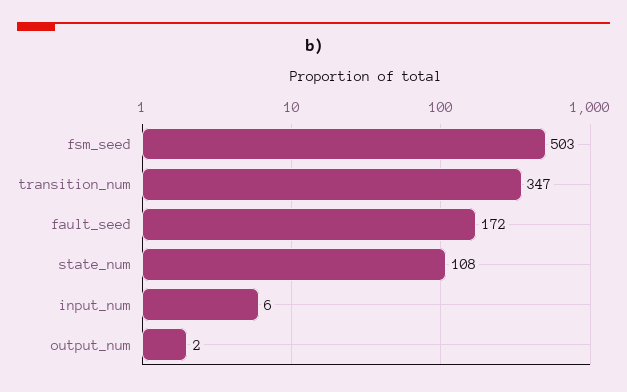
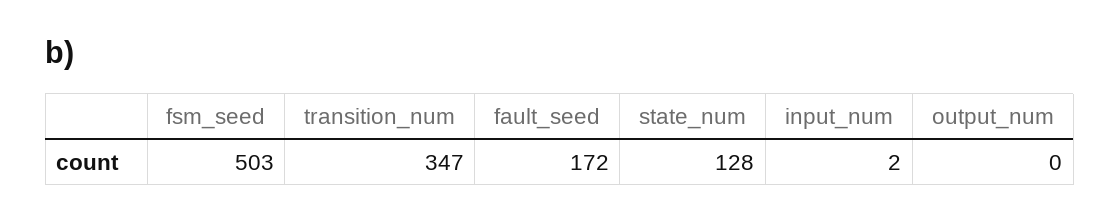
  {
    "fsm_seed": 503,
    "transition_num": 347,
    "fault_seed": 172,
-   "state_num": 108,
+   "state_num": 128,
-   "input_num": 6,
+   "input_num": 2,
-   "output_num": 2
+   "output_num": 0
  }

